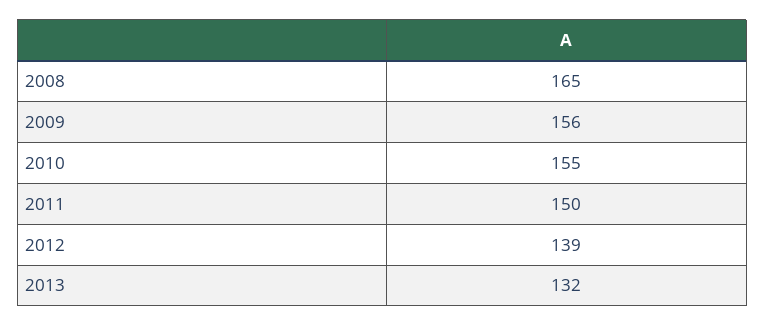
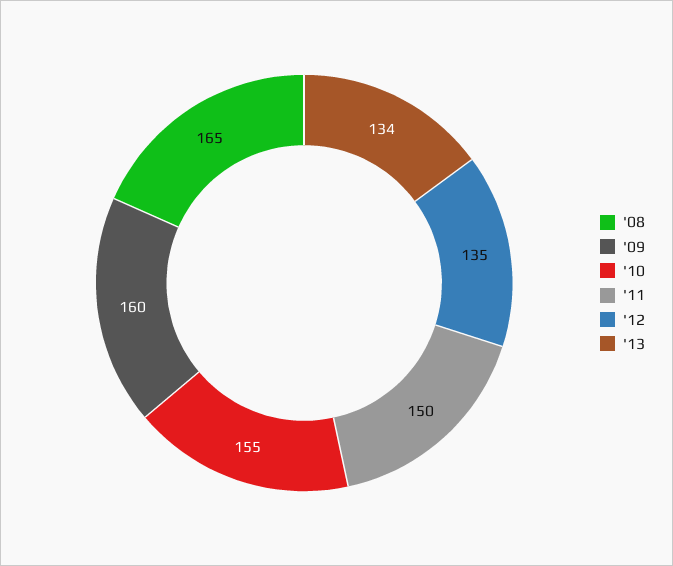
  {
    "2008": 165,
-   "2009": 156,
+   "2009": 160,
    "2010": 155,
    "2011": 150,
-   "2012": 139,
+   "2012": 135,
-   "2013": 132
+   "2013": 134
  }

